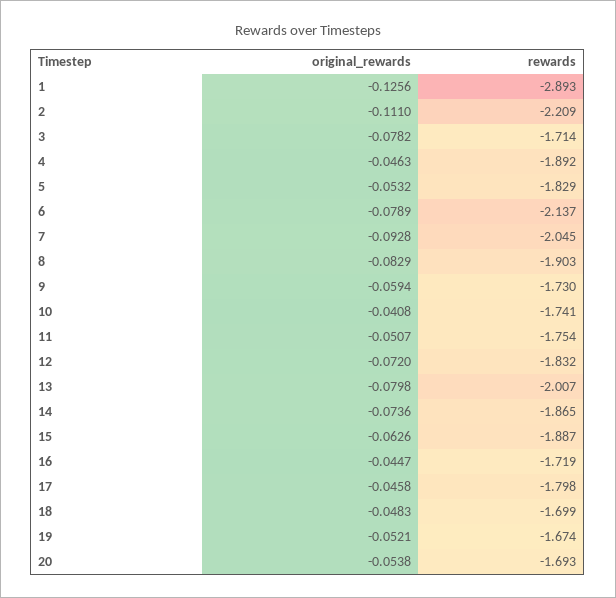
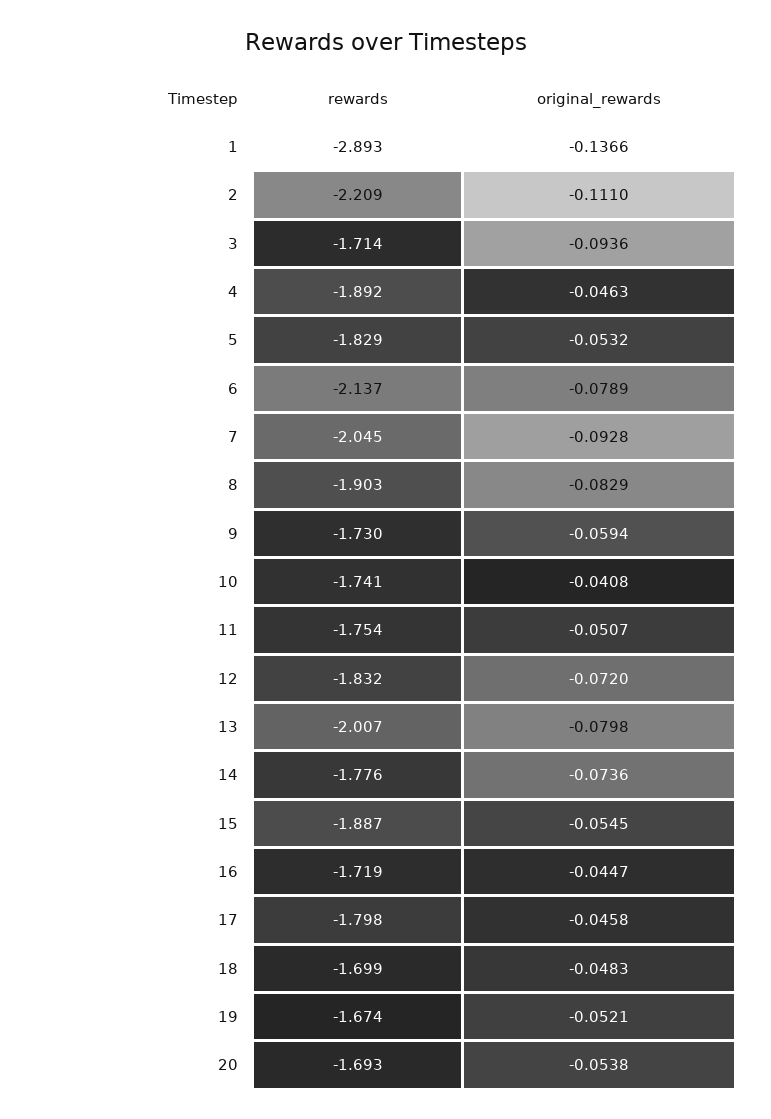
  {
    "original_rewards": {
-     "1": -0.1256,
+     "1": -0.1366,
      "2": -0.111,
-     "3": -0.0782,
+     "3": -0.0936,
      "4": -0.0463,
      "5": -0.0532,
      "6": -0.0789,
      "7": -0.0928,
      "8": -0.0829,
      "9": -0.0594,
      "10": -0.0408,
      "11": -0.0507,
      "12": -0.072,
      "13": -0.0798,
      "14": -0.0736,
-     "15": -0.0626,
+     "15": -0.0545,
      "16": -0.0447,
      "17": -0.0458,
      "18": -0.0483,
      "19": -0.0521,
      "20": -0.0538
    },
    "rewards": {
      "1": -2.893,
      "2": -2.209,
      "3": -1.714,
      "4": -1.892,
      "5": -1.829,
      "6": -2.137,
      "7": -2.045,
      "8": -1.903,
      "9": -1.73,
      "10": -1.741,
      "11": -1.754,
      "12": -1.832,
      "13": -2.007,
-     "14": -1.865,
+     "14": -1.776,
      "15": -1.887,
      "16": -1.719,
      "17": -1.798,
      "18": -1.699,
      "19": -1.674,
      "20": -1.693
    }
  }

